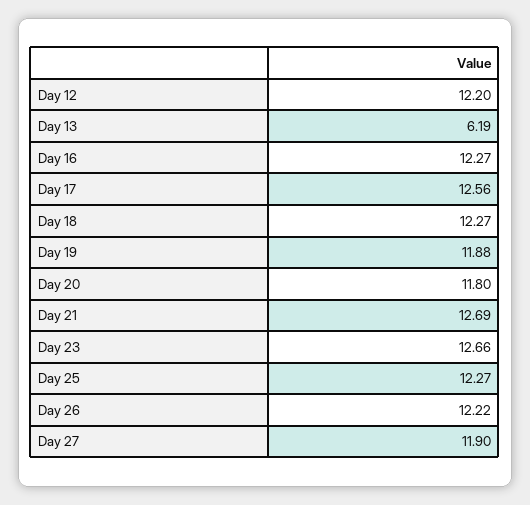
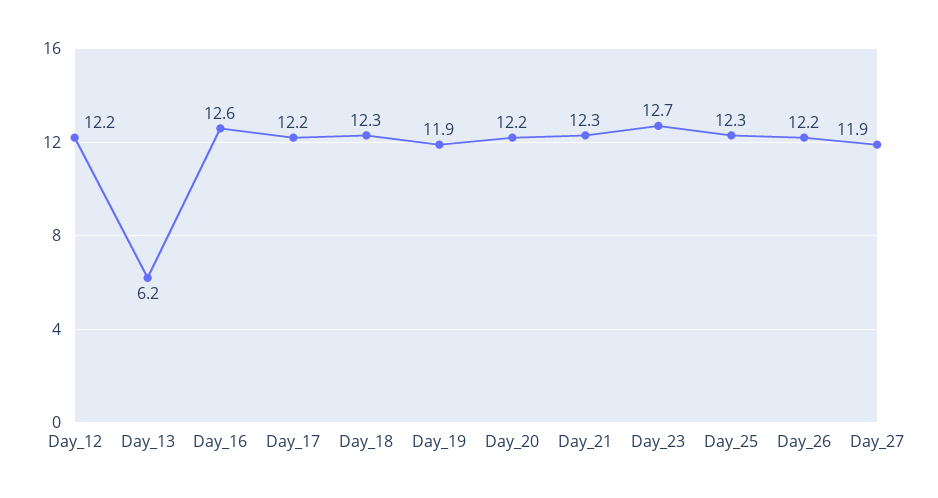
  {
    "Day 12": 12.2,
    "Day 13": 6.19,
-   "Day 16": 12.27,
+   "Day 16": 12.6,
-   "Day 17": 12.56,
+   "Day 17": 12.2,
    "Day 18": 12.27,
    "Day 19": 11.88,
-   "Day 20": 11.8,
+   "Day 20": 12.2,
-   "Day 21": 12.69,
+   "Day 21": 12.3,
    "Day 23": 12.66,
    "Day 25": 12.27,
    "Day 26": 12.22,
    "Day 27": 11.9
  }

